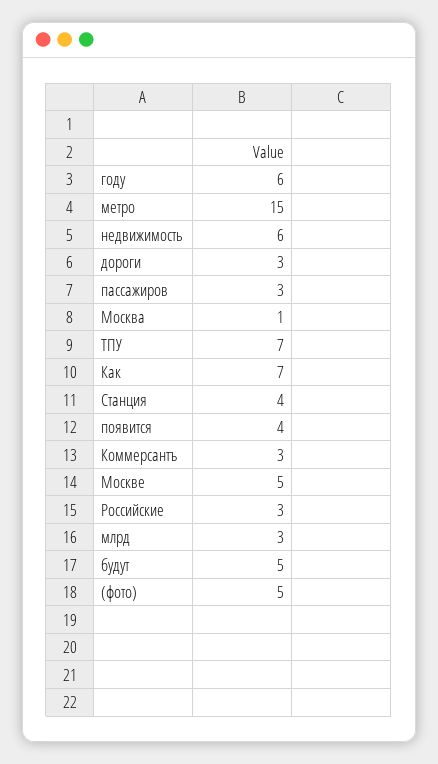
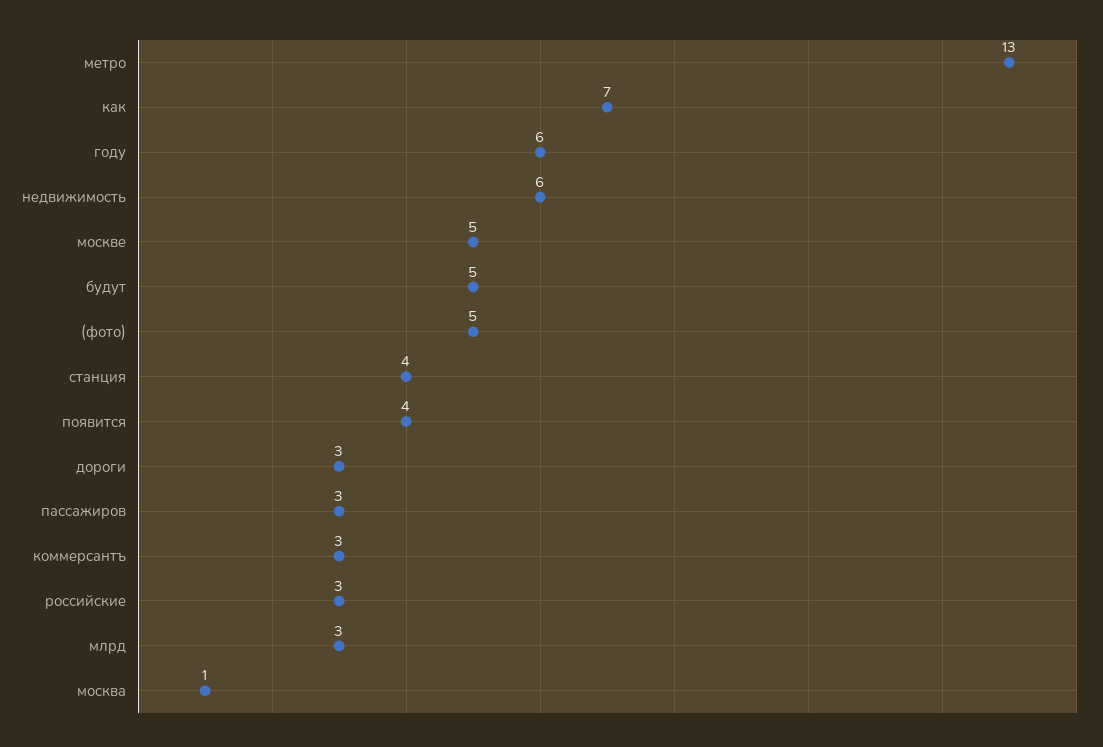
  {
    "году": 6,
-   "метро": 15,
+   "метро": 13,
    "недвижимость": 6,
    "дороги": 3,
    "пассажиров": 3,
    "Москва": 1,
-   "ТПУ": 7,
    "Как": 7,
    "Станция": 4,
    "появится": 4,
    "Коммерсантъ": 3,
    "Москве": 5,
    "Российские": 3,
    "млрд": 3,
    "будут": 5,
    "(фото)": 5
  }

